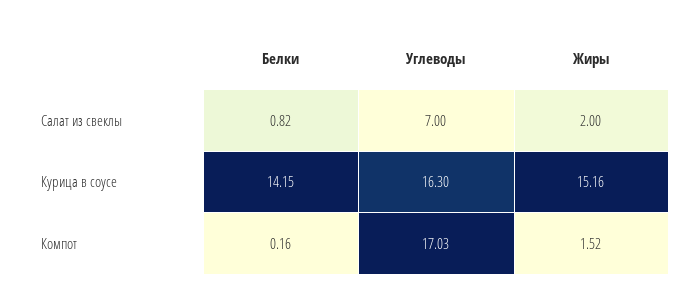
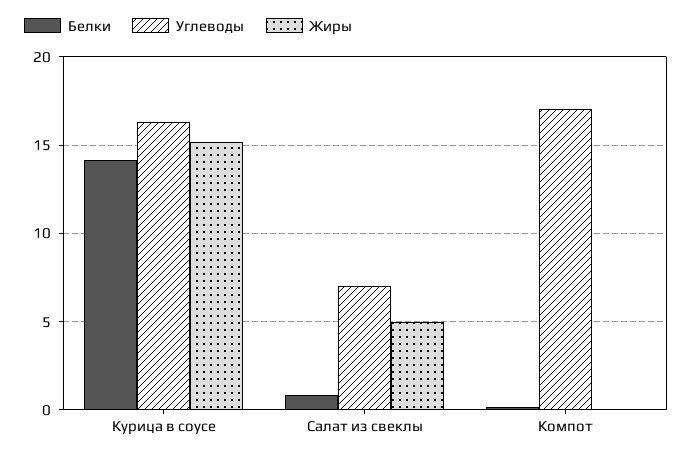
  {
    "Белки": {
      "Салат из свеклы": 0.82,
      "Курица в соусе": 14.15,
      "Компот": 0.16
    },
    "Углеводы": {
      "Салат из свеклы": 7,
      "Курица в соусе": 16.3,
      "Компот": 17.03
    },
    "Жиры": {
-     "Салат из свеклы": 2,
+     "Салат из свеклы": 5,
      "Курица в соусе": 15.16,
-     "Компот": 1.52
+     "Компот": 0
    }
  }

